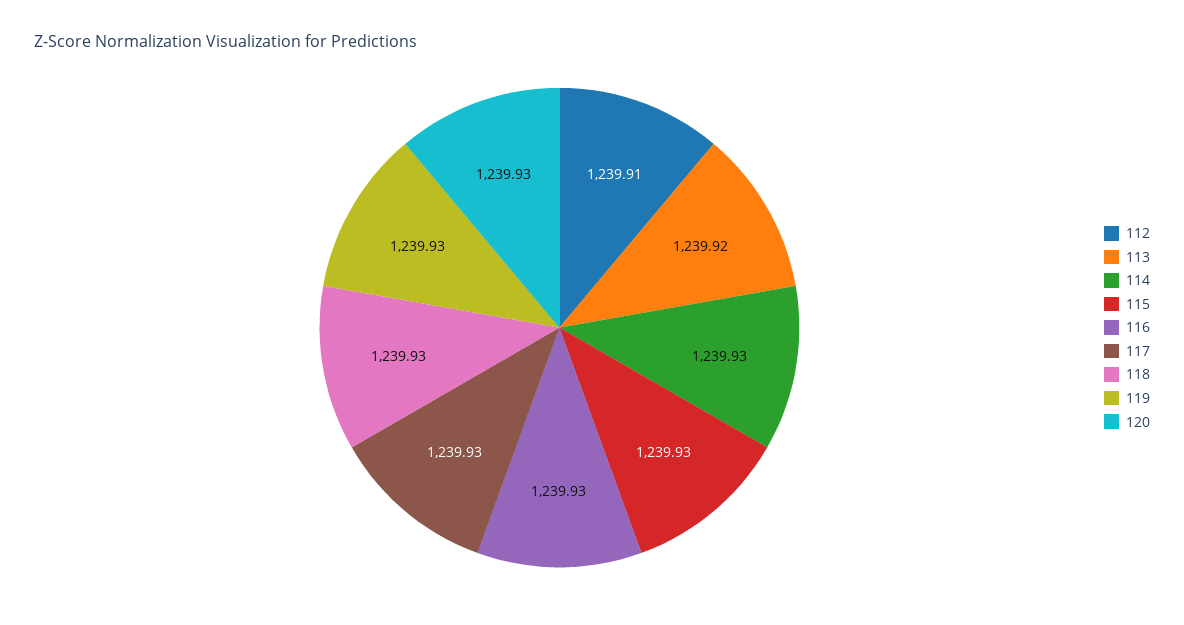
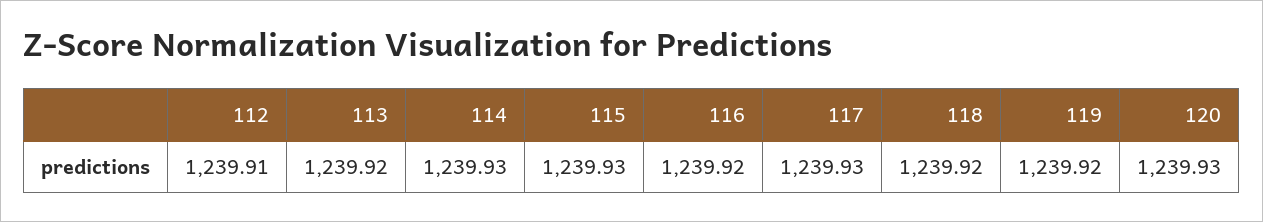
  {
    "112": 1239.91,
    "113": 1239.92,
    "114": 1239.93,
    "115": 1239.93,
-   "116": 1239.93,
+   "116": 1239.92,
    "117": 1239.93,
-   "118": 1239.93,
+   "118": 1239.92,
-   "119": 1239.93,
+   "119": 1239.92,
    "120": 1239.93
  }

